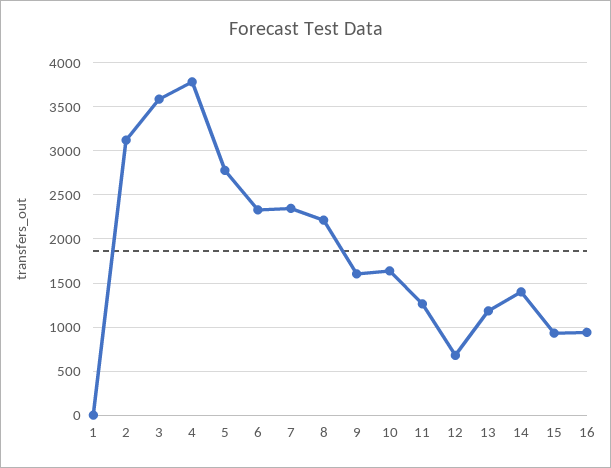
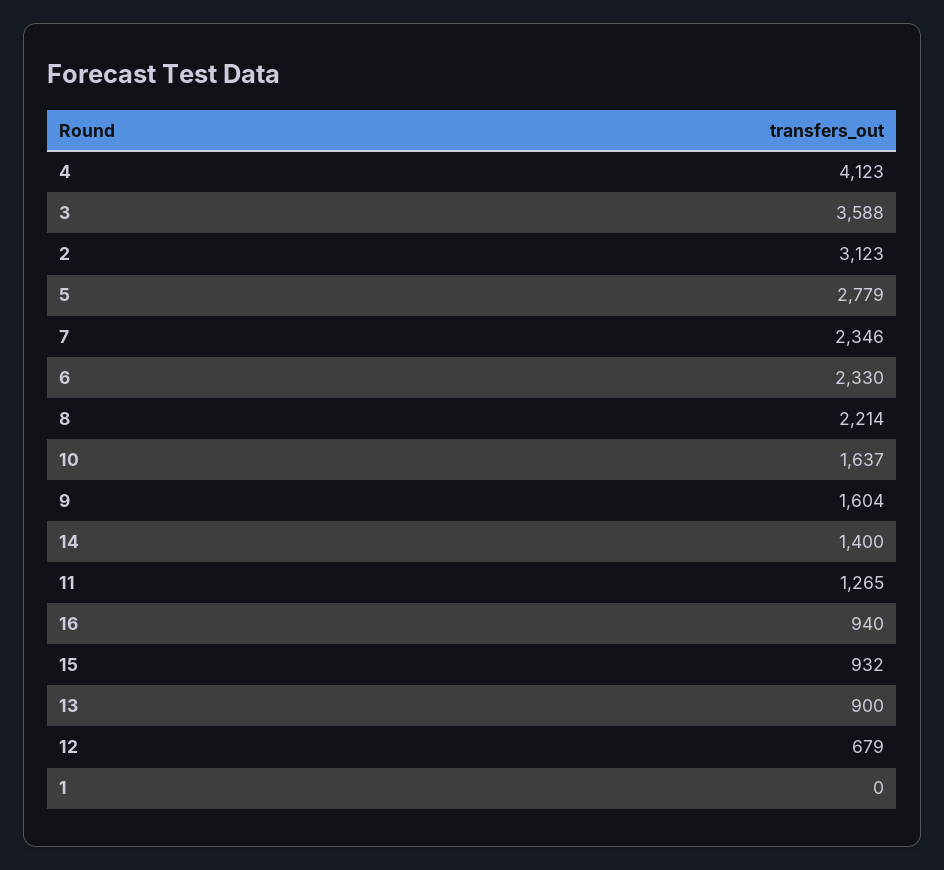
  {
    "1": 0,
    "2": 3123,
    "3": 3588,
-   "4": 3800,
+   "4": 4123,
    "5": 2779,
    "6": 2330,
    "7": 2346,
    "8": 2214,
    "9": 1604,
    "10": 1637,
    "11": 1265,
    "12": 679,
-   "13": 1200,
+   "13": 900,
    "14": 1400,
    "15": 932,
    "16": 940
  }

